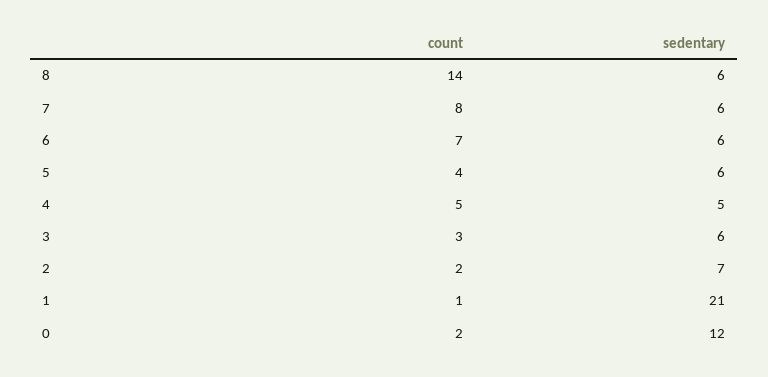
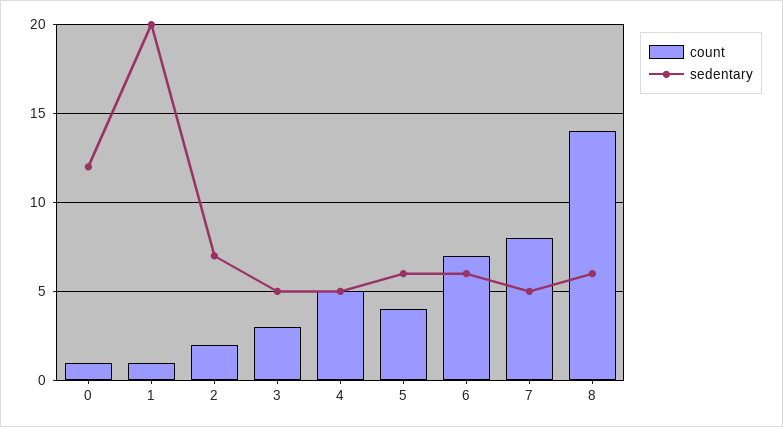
  {
    "count": {
      "8": 14,
      "7": 8,
      "6": 7,
      "5": 4,
      "4": 5,
      "3": 3,
      "2": 2,
      "1": 1,
-     "0": 2
+     "0": 1
    },
    "sedentary": {
      "8": 6,
-     "7": 6,
+     "7": 5,
      "6": 6,
      "5": 6,
      "4": 5,
-     "3": 6,
+     "3": 5,
      "2": 7,
-     "1": 21,
+     "1": 20,
      "0": 12
    }
  }

